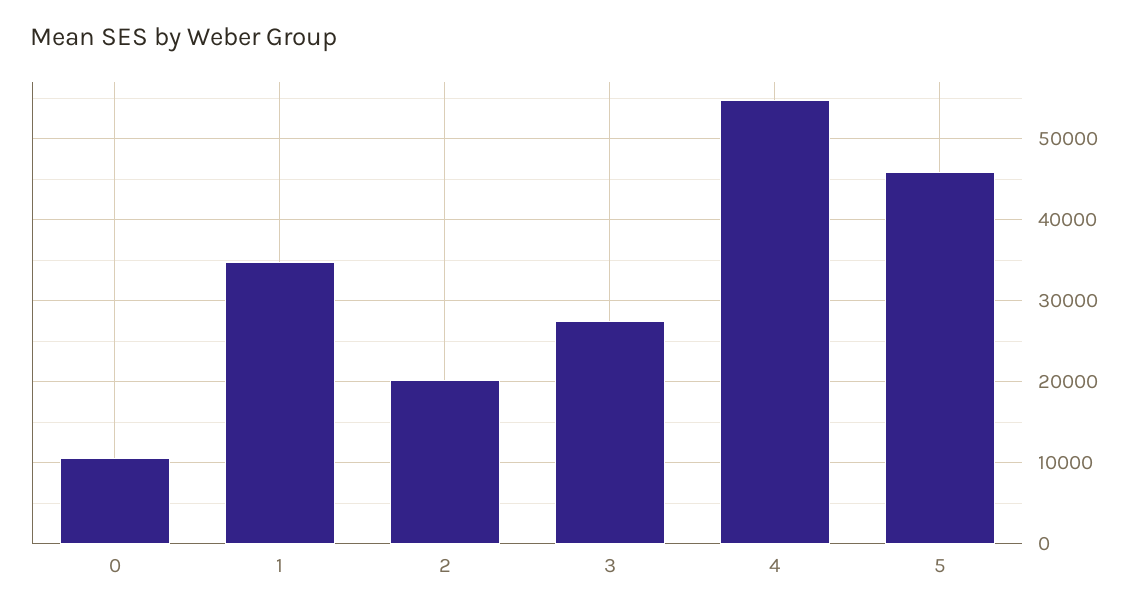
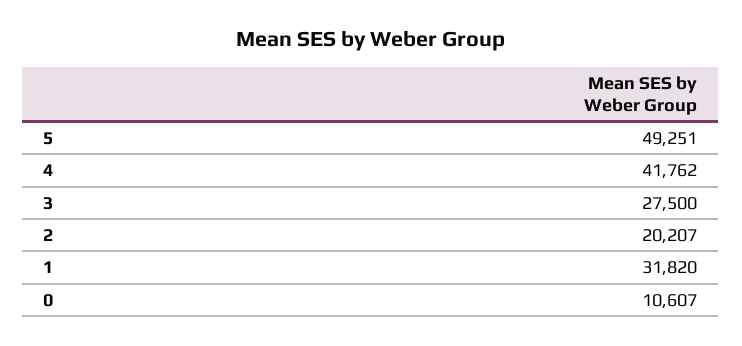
  {
    "0": 10607,
-   "1": 35000,
+   "1": 31820,
    "2": 20207,
    "3": 27500,
-   "4": 55000,
+   "4": 41762,
-   "5": 46000
+   "5": 49251
  }

